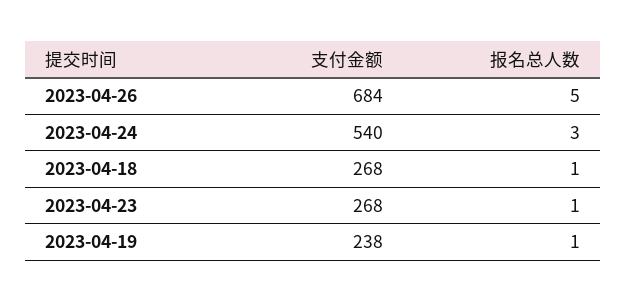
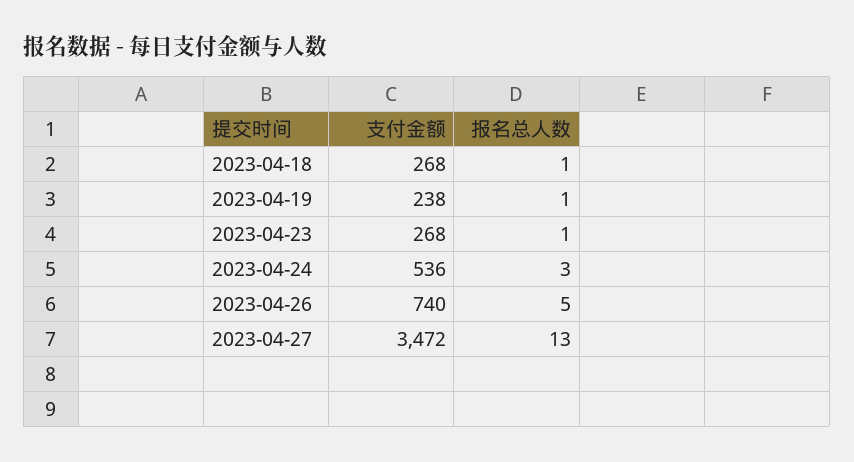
  {
    "支付金额": {
-     "2023-04-26": 684,
+     "2023-04-26": 740,
-     "2023-04-24": 540,
+     "2023-04-24": 536,
      "2023-04-18": 268,
      "2023-04-23": 268,
-     "2023-04-19": 238
+     "2023-04-19": 238,
+     "2023-04-27": 3472
    },
    "报名总人数": {
      "2023-04-26": 5,
      "2023-04-24": 3,
      "2023-04-18": 1,
      "2023-04-23": 1,
-     "2023-04-19": 1
+     "2023-04-19": 1,
+     "2023-04-27": 13
    }
  }

